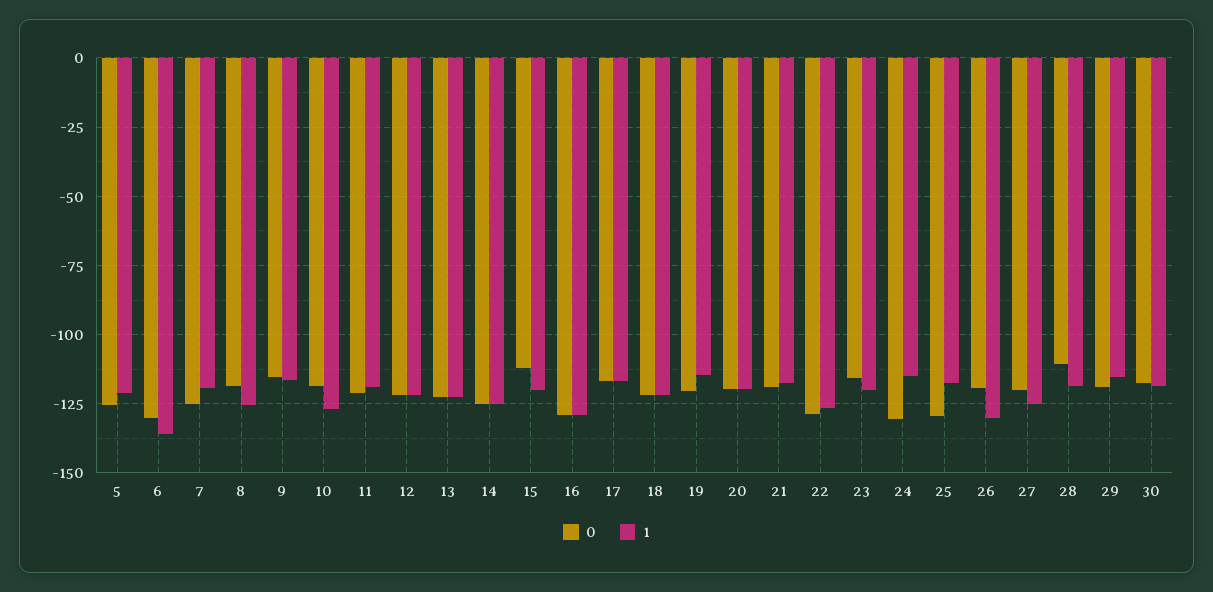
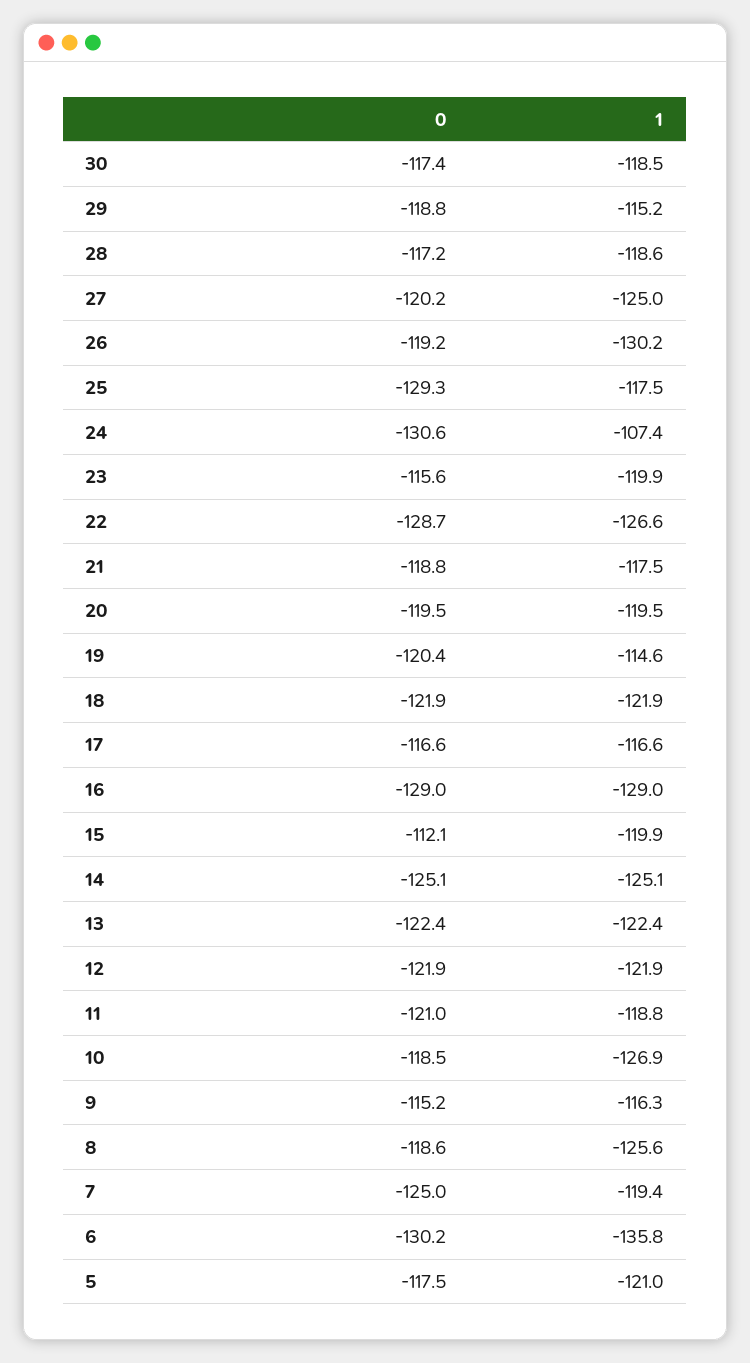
  {
    "0": {
-     "5": -125,
+     "5": -117.5,
      "6": -130.2,
      "7": -125,
      "8": -118.6,
      "9": -115.2,
      "10": -118.5,
      "11": -121,
      "12": -121.9,
      "13": -122.4,
      "14": -125.1,
      "15": -112.1,
      "16": -129,
      "17": -116.6,
      "18": -121.9,
      "19": -120.4,
      "20": -119.5,
      "21": -118.8,
      "22": -128.7,
      "23": -115.6,
      "24": -130.6,
      "25": -129.3,
      "26": -119.2,
      "27": -120.2,
-     "28": -110,
+     "28": -117.2,
      "29": -118.8,
      "30": -117.4
    },
    "1": {
      "5": -121,
      "6": -135.8,
      "7": -119.4,
      "8": -125.6,
      "9": -116.3,
      "10": -126.9,
      "11": -118.8,
      "12": -121.9,
      "13": -122.4,
      "14": -125.1,
      "15": -119.9,
      "16": -129,
      "17": -116.6,
      "18": -121.9,
      "19": -114.6,
      "20": -119.5,
      "21": -117.5,
      "22": -126.6,
      "23": -119.9,
-     "24": -115,
+     "24": -107.4,
      "25": -117.5,
      "26": -130.2,
      "27": -125,
      "28": -118.6,
      "29": -115.2,
      "30": -118.5
    }
  }

